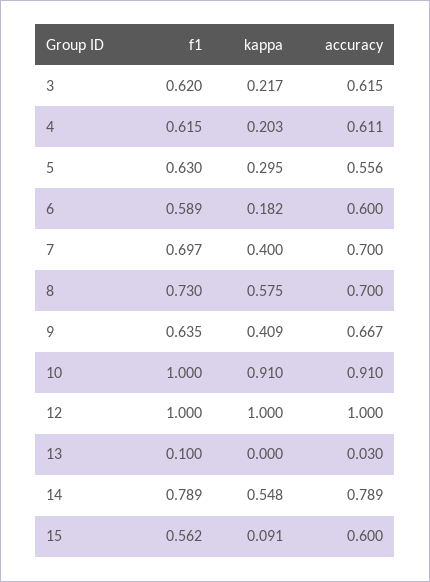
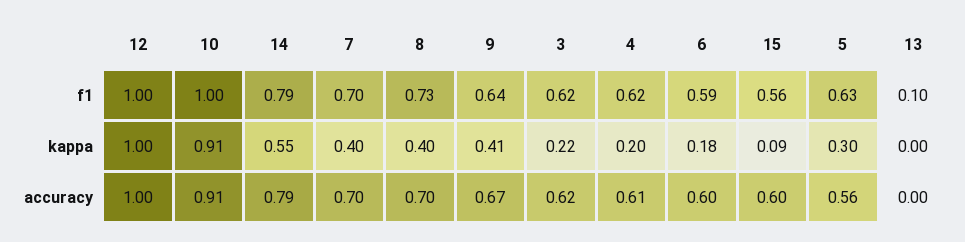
  {
    "f1": {
      "3": 0.62,
      "4": 0.615,
      "5": 0.63,
      "6": 0.589,
      "7": 0.697,
      "8": 0.73,
      "9": 0.635,
      "10": 1,
      "12": 1,
      "13": 0.1,
      "14": 0.789,
      "15": 0.562
    },
    "kappa": {
      "3": 0.217,
      "4": 0.203,
      "5": 0.295,
      "6": 0.182,
      "7": 0.4,
-     "8": 0.575,
+     "8": 0.4,
      "9": 0.409,
      "10": 0.91,
      "12": 1,
      "13": 0,
      "14": 0.548,
      "15": 0.091
    },
    "accuracy": {
      "3": 0.615,
      "4": 0.611,
      "5": 0.556,
      "6": 0.6,
      "7": 0.7,
      "8": 0.7,
      "9": 0.667,
      "10": 0.91,
      "12": 1,
-     "13": 0.03,
+     "13": 0,
      "14": 0.789,
      "15": 0.6
    }
  }

